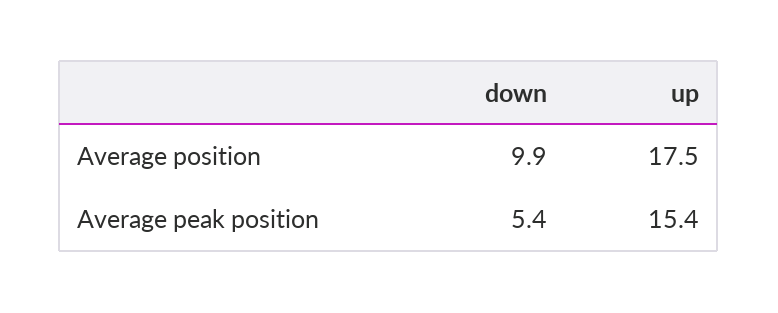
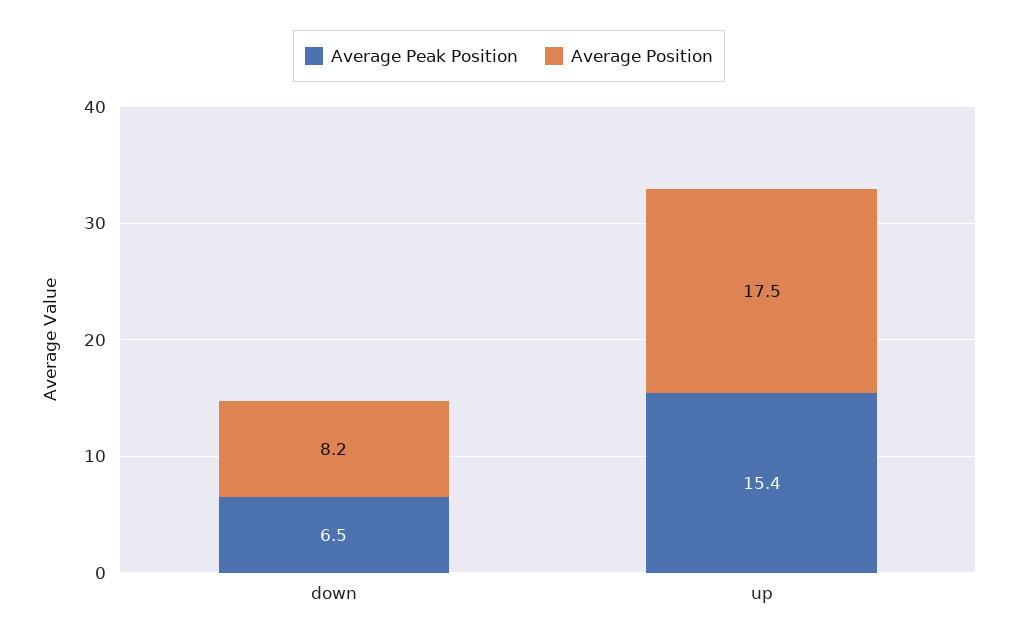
  {
    "Average position": {
-     "down": 9.9,
+     "down": 8.2,
      "up": 17.5
    },
    "Average peak position": {
-     "down": 5.4,
+     "down": 6.5,
      "up": 15.4
    }
  }

